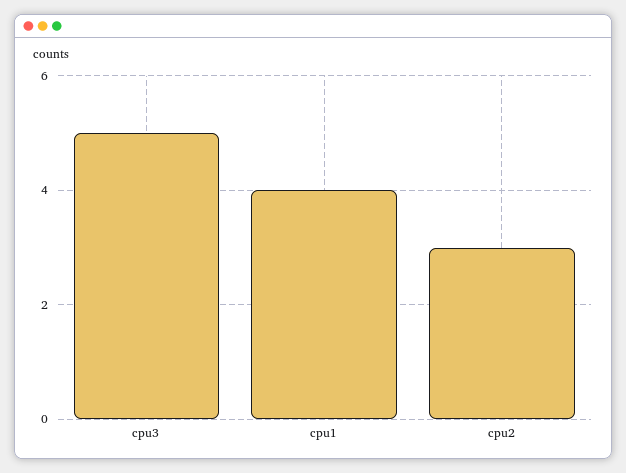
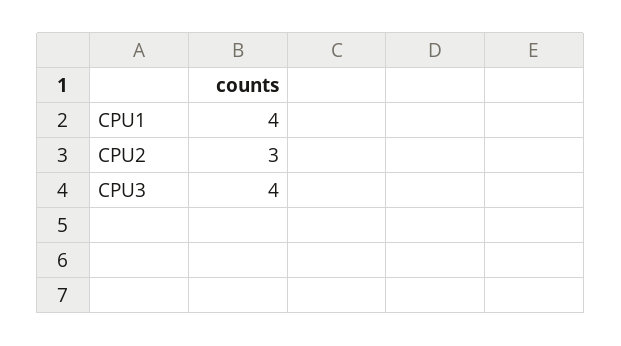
  {
-   "cpu3": 5,
+   "cpu3": 4,
    "cpu1": 4,
    "cpu2": 3
  }

